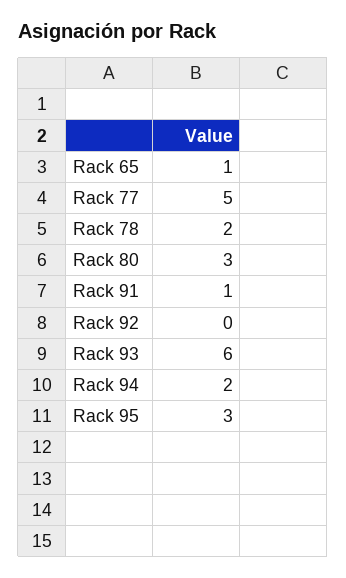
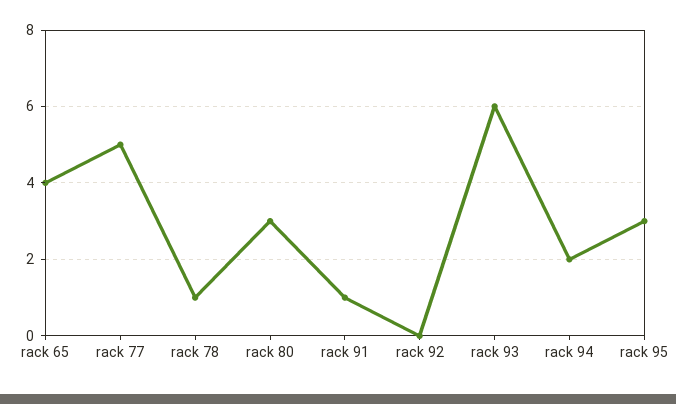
  {
-   "Rack 65": 1,
+   "Rack 65": 4,
    "Rack 77": 5,
-   "Rack 78": 2,
+   "Rack 78": 1,
    "Rack 80": 3,
    "Rack 91": 1,
    "Rack 92": 0,
    "Rack 93": 6,
    "Rack 94": 2,
    "Rack 95": 3
  }

